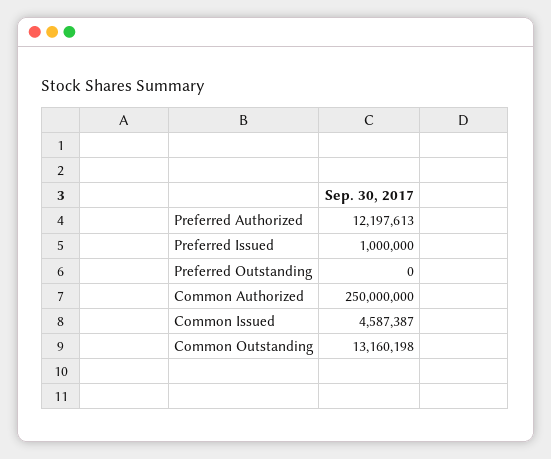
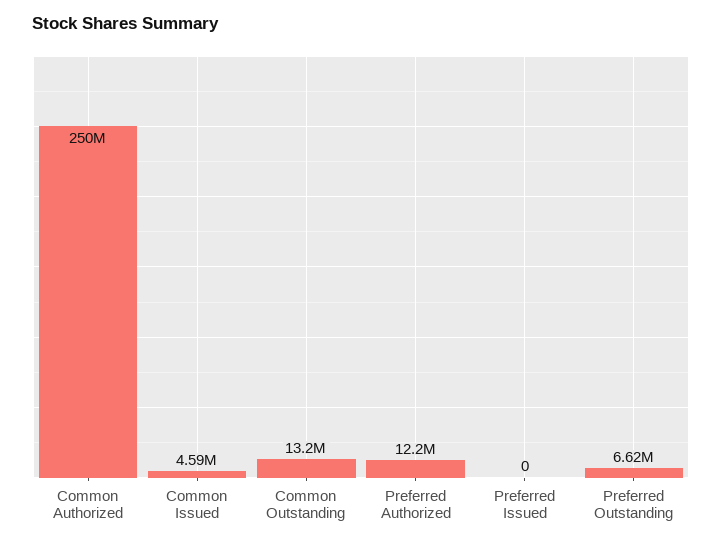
  {
    "Preferred Authorized": 12197613,
-   "Preferred Issued": 1000000,
+   "Preferred Issued": 0,
-   "Preferred Outstanding": 0,
+   "Preferred Outstanding": 6620000,
    "Common Authorized": 250000000,
    "Common Issued": 4587387,
    "Common Outstanding": 13160198
  }

